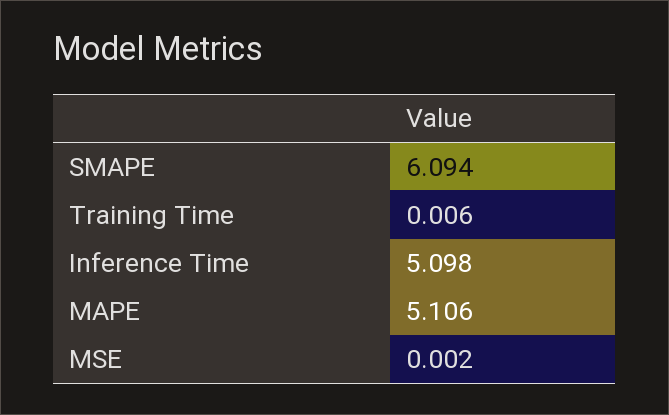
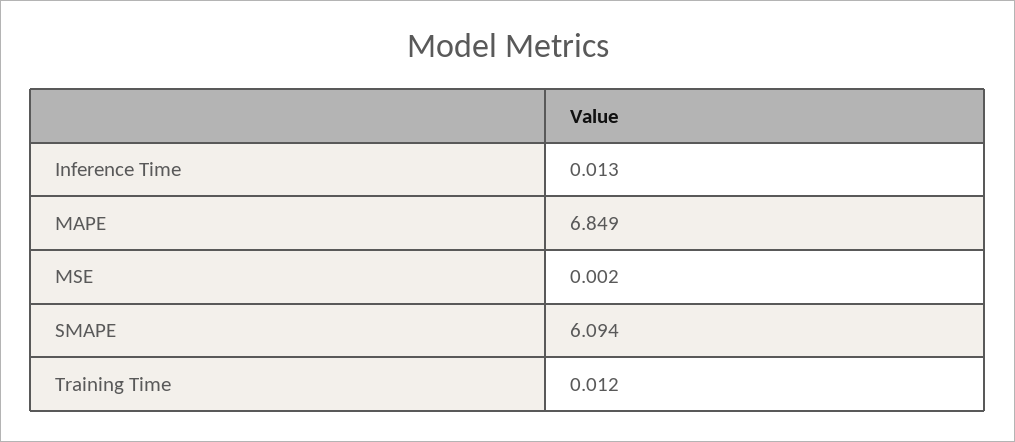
  {
    "SMAPE": 6.094,
-   "Training Time": 0.006,
+   "Training Time": 0.012,
-   "Inference Time": 5.098,
+   "Inference Time": 0.013,
-   "MAPE": 5.106,
+   "MAPE": 6.849,
    "MSE": 0.002
  }

